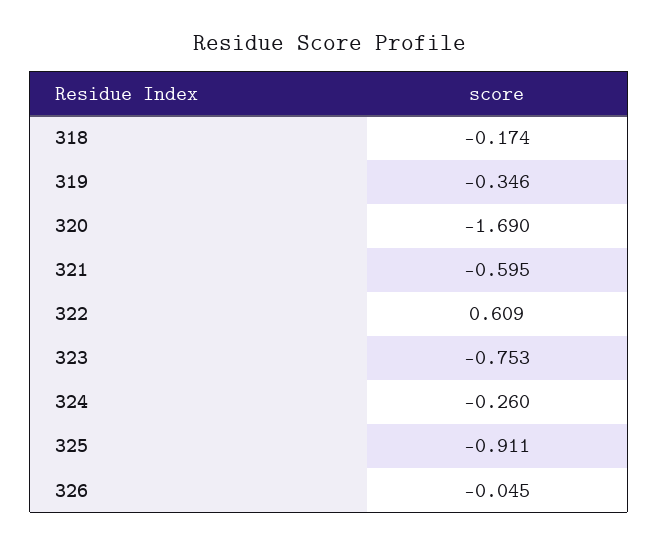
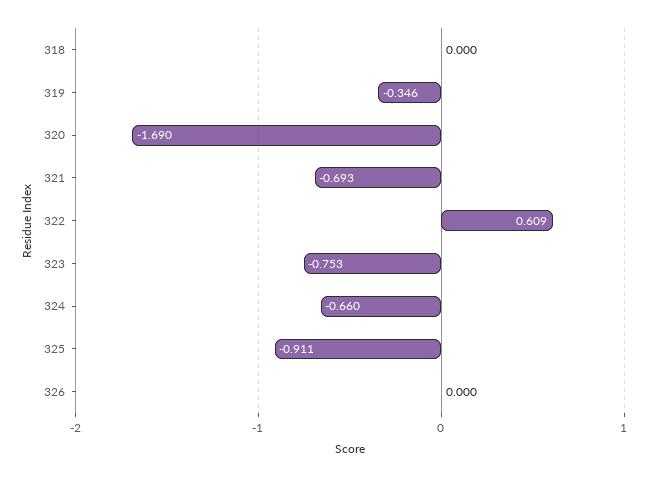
  {
-   "318": -0.174,
+   "318": 0,
    "319": -0.346,
    "320": -1.69,
-   "321": -0.595,
+   "321": -0.693,
    "322": 0.609,
    "323": -0.753,
-   "324": -0.26,
+   "324": -0.66,
    "325": -0.911,
-   "326": -0.045
+   "326": 0
  }

